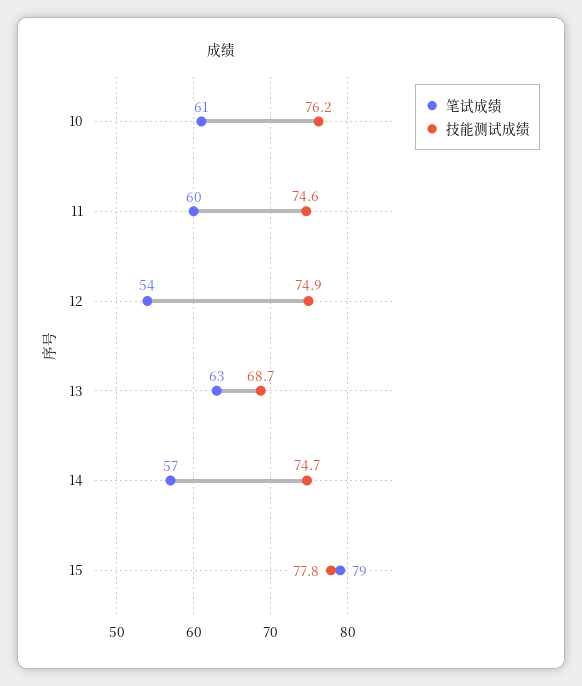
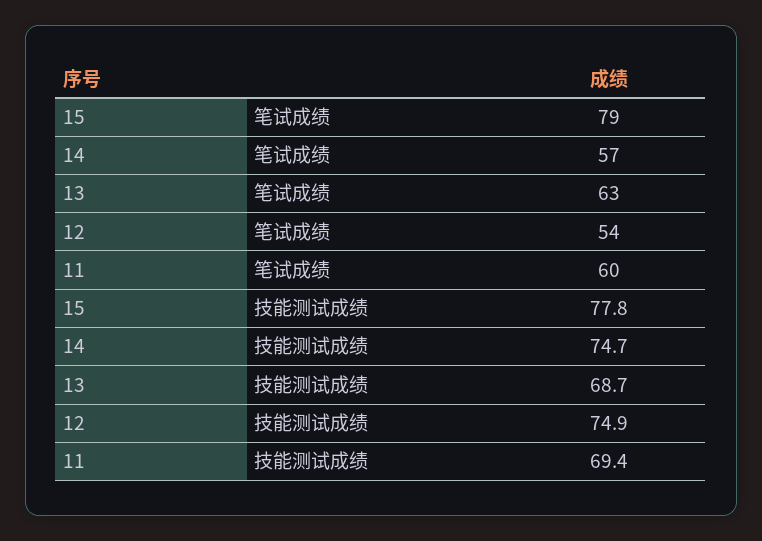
  {
    "笔试成绩": {
-     "10": 61,
      "11": 60,
      "12": 54,
      "13": 63,
      "14": 57,
      "15": 79
    },
    "技能测试成绩": {
-     "10": 76.2,
-     "11": 74.6,
+     "11": 69.4,
      "12": 74.9,
      "13": 68.7,
      "14": 74.7,
      "15": 77.8
    }
  }

